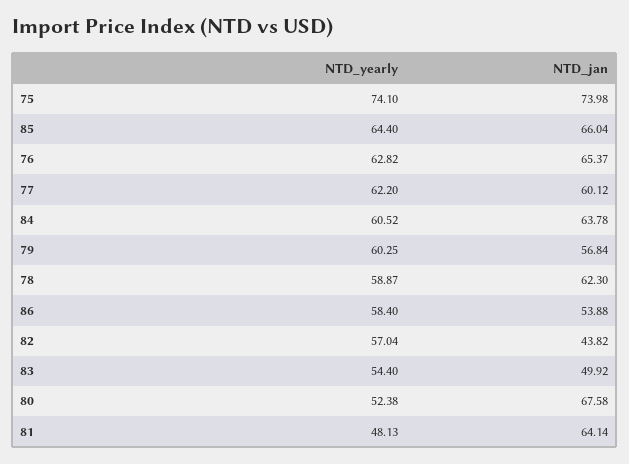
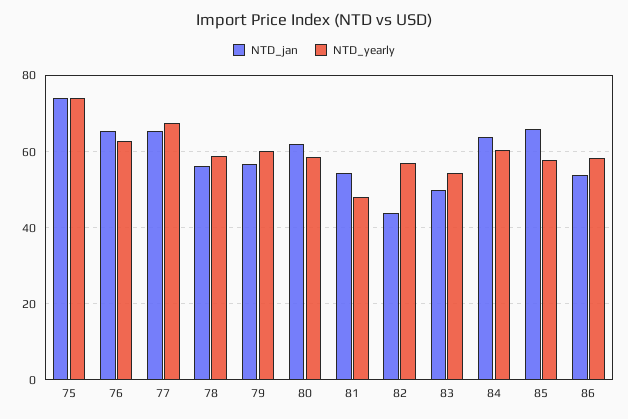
  {
    "NTD_yearly": {
      "75": 74.1,
-     "85": 64.4,
+     "85": 58,
      "76": 62.82,
-     "77": 62.2,
+     "77": 68,
      "84": 60.52,
      "79": 60.25,
      "78": 58.87,
      "86": 58.4,
      "82": 57.04,
      "83": 54.4,
-     "80": 52.38,
+     "80": 58,
      "81": 48.13
    },
    "NTD_jan": {
      "75": 73.98,
      "85": 66.04,
      "76": 65.37,
-     "77": 60.12,
+     "77": 66,
      "84": 63.78,
      "79": 56.84,
-     "78": 62.3,
+     "78": 56,
      "86": 53.88,
      "82": 43.82,
      "83": 49.92,
-     "80": 67.58,
+     "80": 62,
-     "81": 64.14
+     "81": 54
    }
  }

